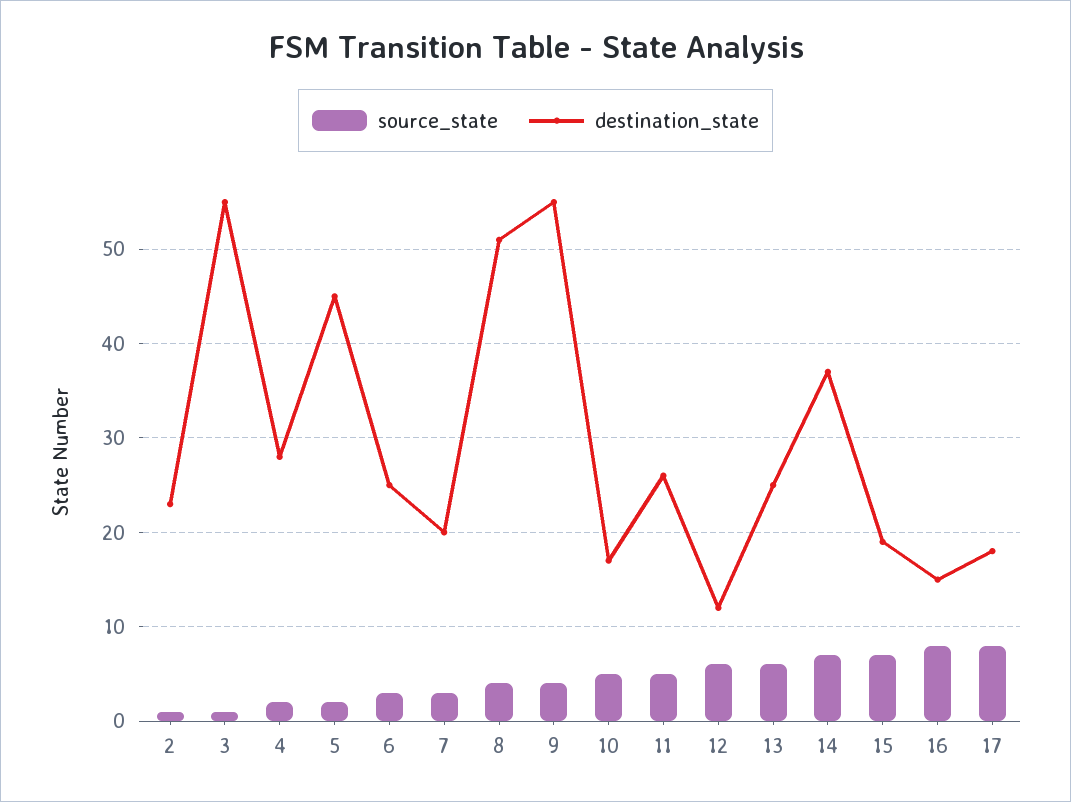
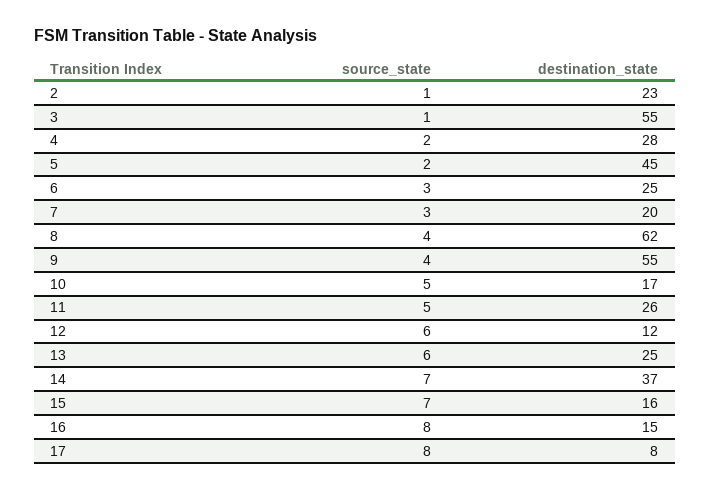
  {
    "source_state": {
      "2": 1,
      "3": 1,
      "4": 2,
      "5": 2,
      "6": 3,
      "7": 3,
      "8": 4,
      "9": 4,
      "10": 5,
      "11": 5,
      "12": 6,
      "13": 6,
      "14": 7,
      "15": 7,
      "16": 8,
      "17": 8
    },
    "destination_state": {
      "2": 23,
      "3": 55,
      "4": 28,
      "5": 45,
      "6": 25,
      "7": 20,
-     "8": 51,
+     "8": 62,
      "9": 55,
      "10": 17,
      "11": 26,
      "12": 12,
      "13": 25,
      "14": 37,
-     "15": 19,
+     "15": 16,
      "16": 15,
-     "17": 18
+     "17": 8
    }
  }

